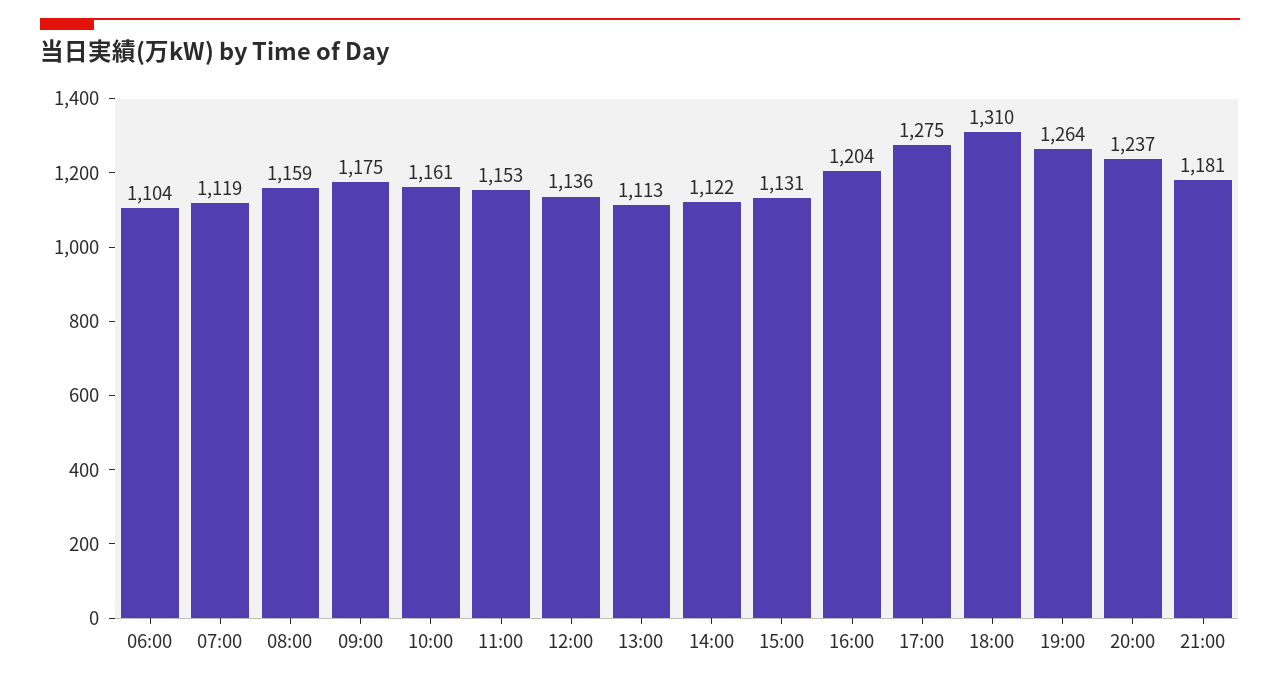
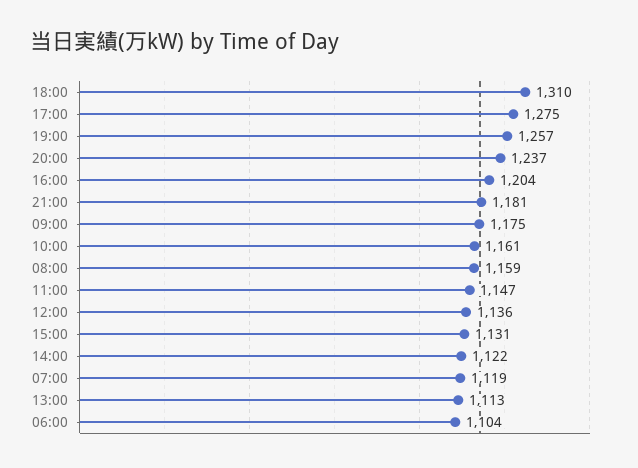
  {
    "06:00": 1104,
    "07:00": 1119,
    "08:00": 1159,
    "09:00": 1175,
    "10:00": 1161,
-   "11:00": 1153,
+   "11:00": 1147,
    "12:00": 1136,
    "13:00": 1113,
    "14:00": 1122,
    "15:00": 1131,
    "16:00": 1204,
    "17:00": 1275,
    "18:00": 1310,
-   "19:00": 1264,
+   "19:00": 1257,
    "20:00": 1237,
    "21:00": 1181
  }

